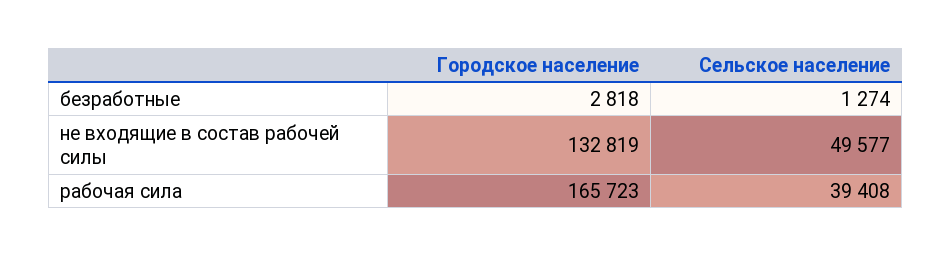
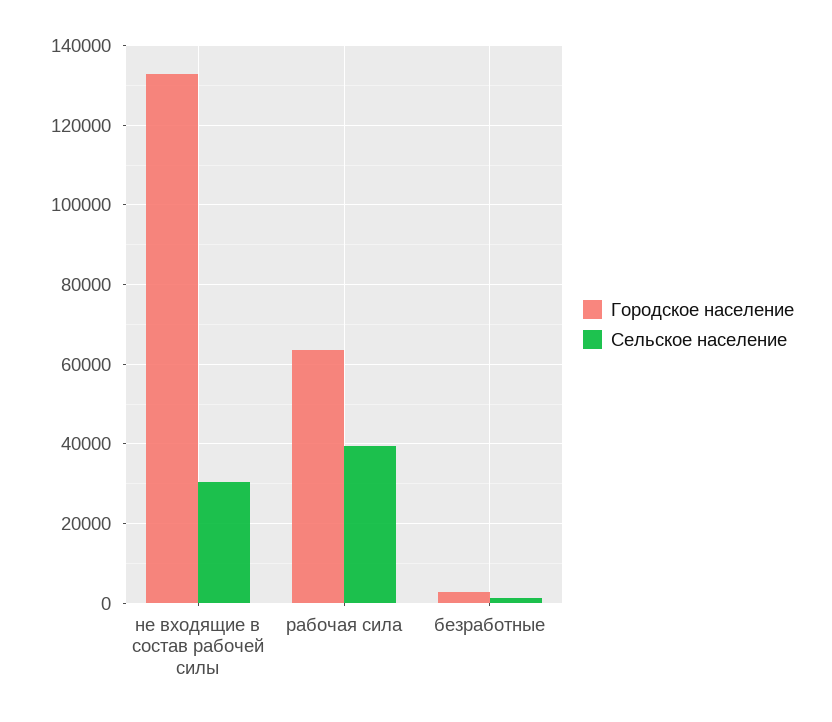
  {
    "Городское население": {
      "безработные": 2818,
      "не входящие в состав рабочей силы": 132819,
-     "рабочая сила": 165723
+     "рабочая сила": 64000
    },
    "Сельское население": {
      "безработные": 1274,
-     "не входящие в состав рабочей силы": 49577,
+     "не входящие в состав рабочей силы": 30000,
      "рабочая сила": 39408
    }
  }

